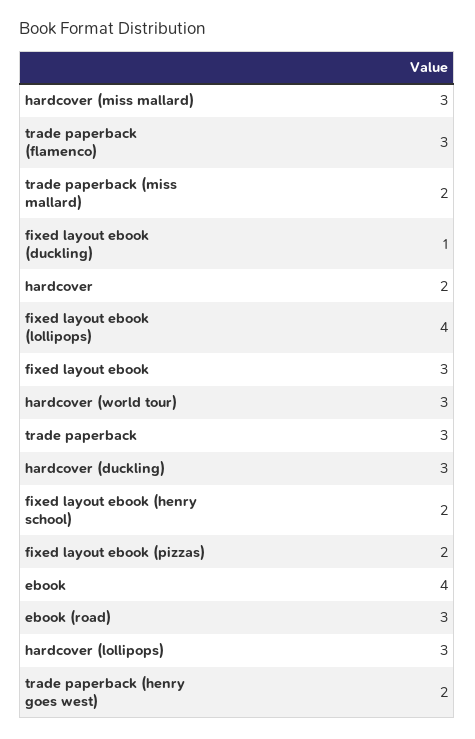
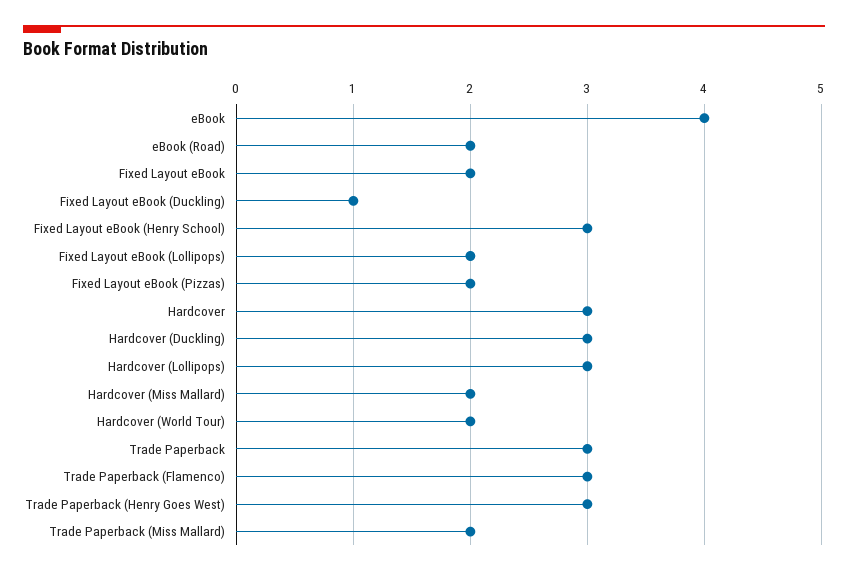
  {
-   "hardcover (miss mallard)": 3,
+   "hardcover (miss mallard)": 2,
    "trade paperback (flamenco)": 3,
    "trade paperback (miss mallard)": 2,
    "fixed layout ebook (duckling)": 1,
-   "hardcover": 2,
+   "hardcover": 3,
-   "fixed layout ebook (lollipops)": 4,
+   "fixed layout ebook (lollipops)": 2,
-   "fixed layout ebook": 3,
+   "fixed layout ebook": 2,
-   "hardcover (world tour)": 3,
+   "hardcover (world tour)": 2,
    "trade paperback": 3,
    "hardcover (duckling)": 3,
-   "fixed layout ebook (henry school)": 2,
+   "fixed layout ebook (henry school)": 3,
    "fixed layout ebook (pizzas)": 2,
    "ebook": 4,
-   "ebook (road)": 3,
+   "ebook (road)": 2,
    "hardcover (lollipops)": 3,
-   "trade paperback (henry goes west)": 2
+   "trade paperback (henry goes west)": 3
  }

